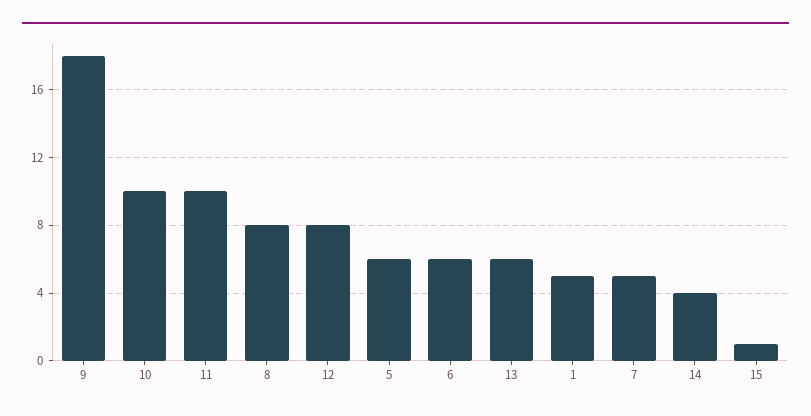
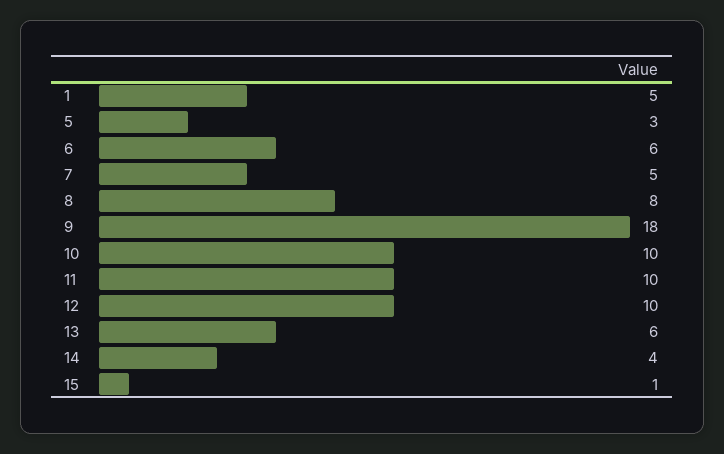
  {
    "9": 18,
    "10": 10,
    "11": 10,
    "8": 8,
-   "12": 8,
+   "12": 10,
-   "5": 6,
+   "5": 3,
    "6": 6,
    "13": 6,
    "1": 5,
    "7": 5,
    "14": 4,
    "15": 1
  }

